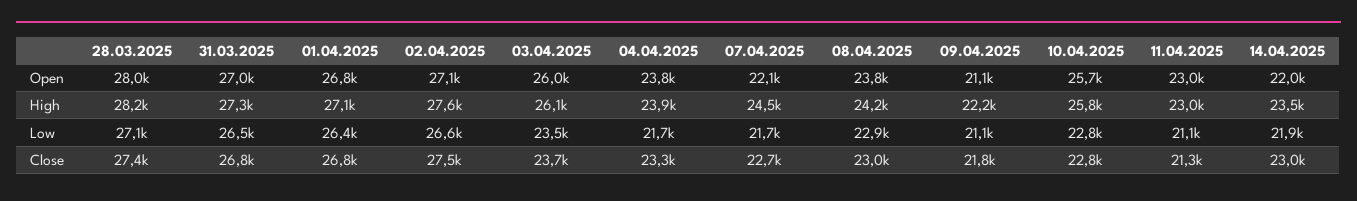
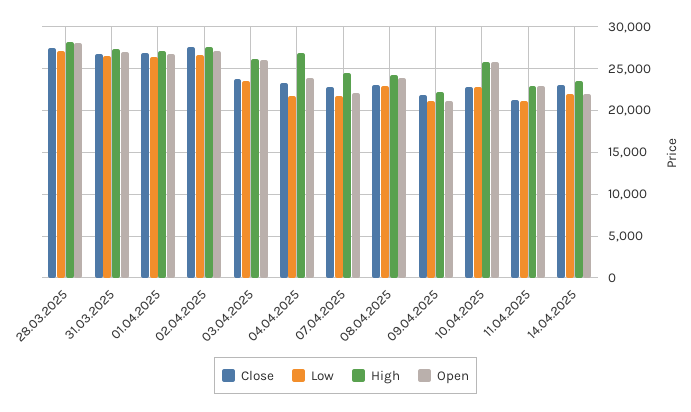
  {
    "Open": {
      "28.03.2025": 28000,
      "31.03.2025": 27000,
      "01.04.2025": 26800,
      "02.04.2025": 27100,
      "03.04.2025": 26000,
      "04.04.2025": 23800,
      "07.04.2025": 22100,
      "08.04.2025": 23800,
      "09.04.2025": 21100,
      "10.04.2025": 25700,
      "11.04.2025": 23000,
      "14.04.2025": 22000
    },
    "High": {
      "28.03.2025": 28200,
      "31.03.2025": 27300,
      "01.04.2025": 27100,
      "02.04.2025": 27600,
      "03.04.2025": 26100,
-     "04.04.2025": 23900,
+     "04.04.2025": 27000,
      "07.04.2025": 24500,
      "08.04.2025": 24200,
      "09.04.2025": 22200,
      "10.04.2025": 25800,
      "11.04.2025": 23000,
      "14.04.2025": 23500
    },
    "Low": {
      "28.03.2025": 27100,
      "31.03.2025": 26500,
      "01.04.2025": 26400,
      "02.04.2025": 26600,
      "03.04.2025": 23500,
      "04.04.2025": 21700,
      "07.04.2025": 21700,
      "08.04.2025": 22900,
      "09.04.2025": 21100,
      "10.04.2025": 22800,
      "11.04.2025": 21100,
      "14.04.2025": 21900
    },
    "Close": {
      "28.03.2025": 27400,
      "31.03.2025": 26800,
      "01.04.2025": 26800,
      "02.04.2025": 27500,
      "03.04.2025": 23700,
      "04.04.2025": 23300,
      "07.04.2025": 22700,
      "08.04.2025": 23000,
      "09.04.2025": 21800,
      "10.04.2025": 22800,
      "11.04.2025": 21300,
      "14.04.2025": 23000
    }
  }

